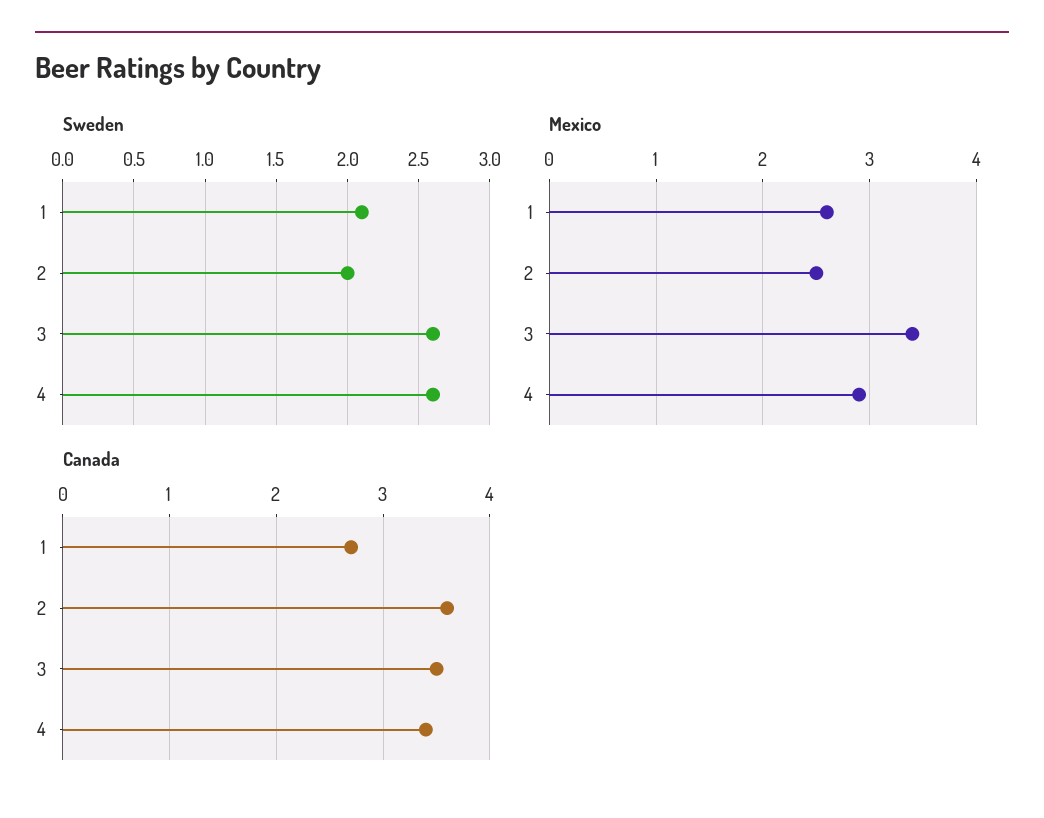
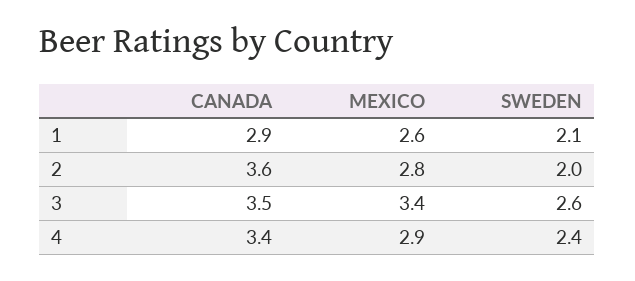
  {
    "Sweden": {
      "1": 2.1,
      "2": 2,
      "3": 2.6,
-     "4": 2.6
+     "4": 2.4
    },
    "Mexico": {
      "1": 2.6,
-     "2": 2.5,
+     "2": 2.8,
      "3": 3.4,
      "4": 2.9
    },
    "Canada": {
-     "1": 2.7,
+     "1": 2.9,
      "2": 3.6,
      "3": 3.5,
      "4": 3.4
    }
  }

